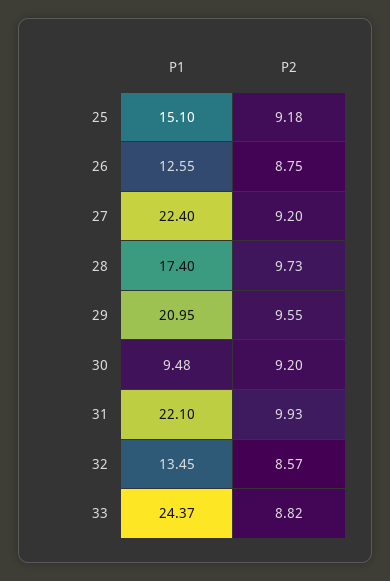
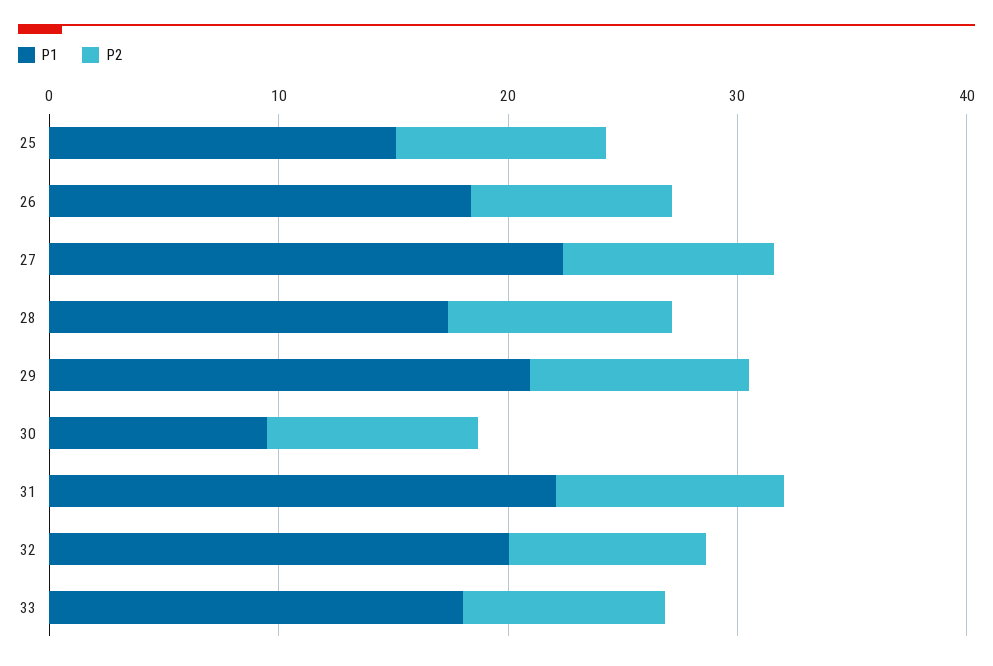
  {
    "P1": {
      "25": 15.1,
-     "26": 12.55,
+     "26": 18,
      "27": 22.4,
      "28": 17.4,
      "29": 20.95,
      "30": 9.48,
      "31": 22.1,
-     "32": 13.45,
+     "32": 20,
-     "33": 24.37
+     "33": 18
    },
    "P2": {
      "25": 9.18,
      "26": 8.75,
      "27": 9.2,
      "28": 9.73,
      "29": 9.55,
      "30": 9.2,
      "31": 9.93,
      "32": 8.57,
      "33": 8.82
    }
  }

